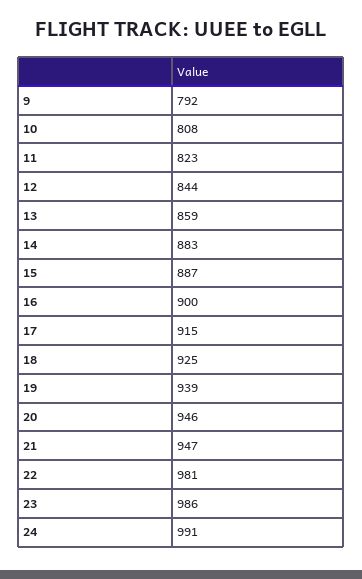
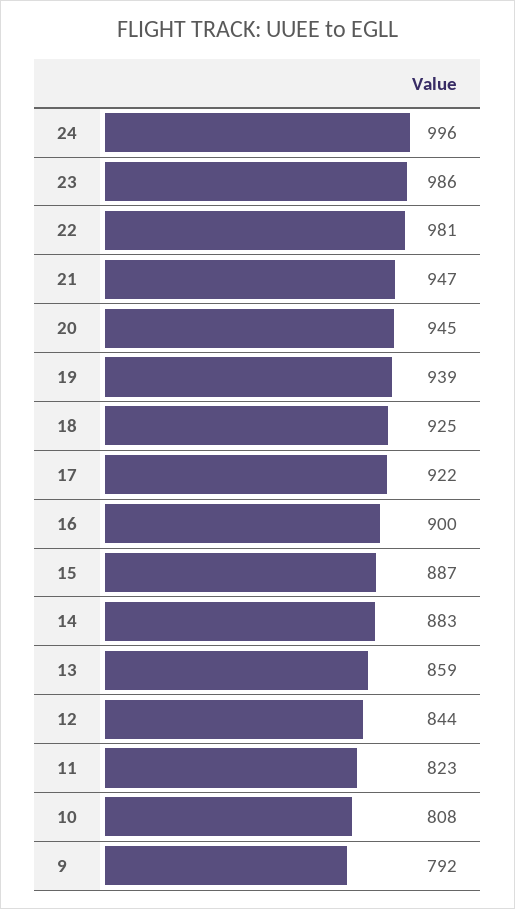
  {
    "9": 792,
    "10": 808,
    "11": 823,
    "12": 844,
    "13": 859,
    "14": 883,
    "15": 887,
    "16": 900,
-   "17": 915,
+   "17": 922,
    "18": 925,
    "19": 939,
-   "20": 946,
+   "20": 945,
    "21": 947,
    "22": 981,
    "23": 986,
-   "24": 991
+   "24": 996
  }

